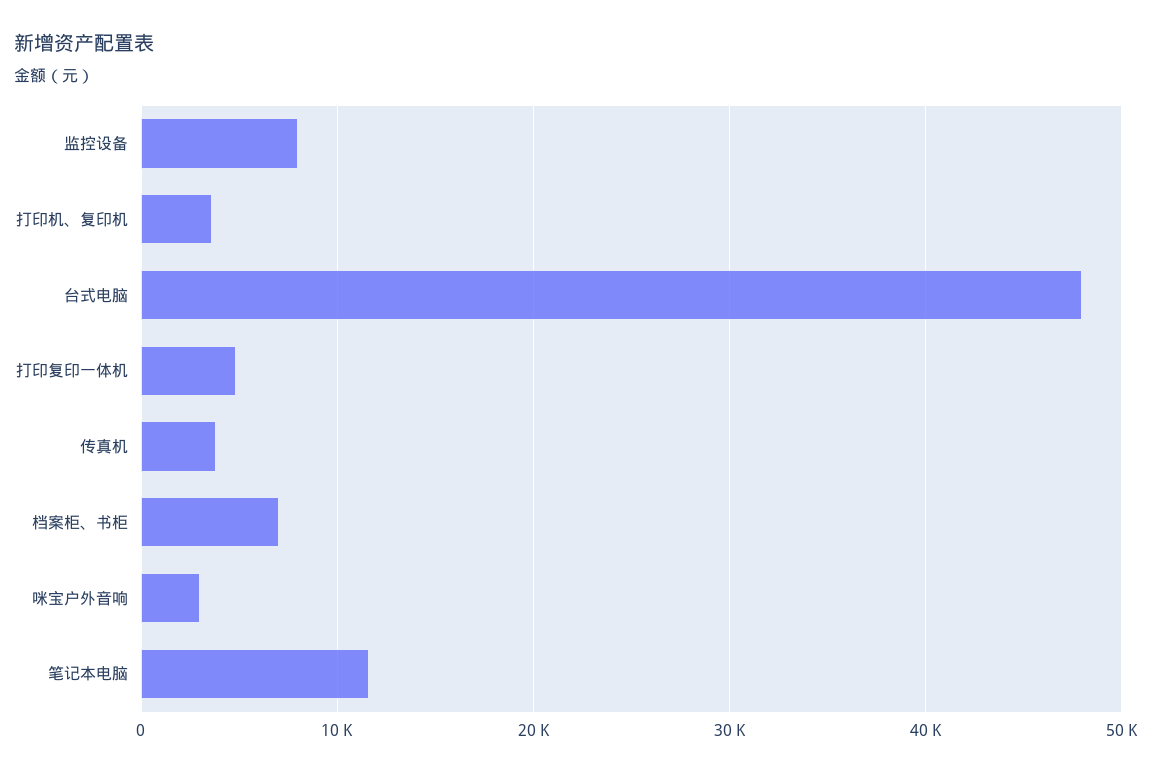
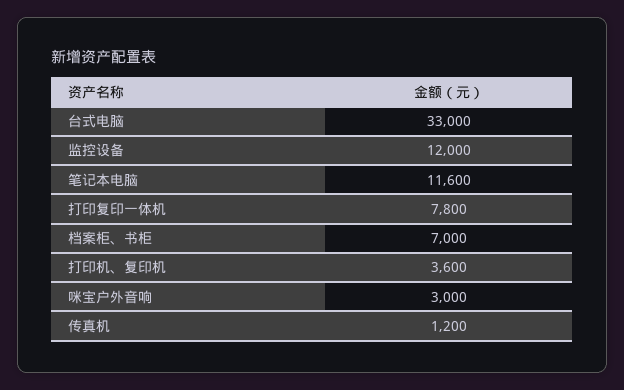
  {
-   "监控设备": 8000,
+   "监控设备": 12000,
    "打印机、复印机": 3600,
-   "台式电脑": 48000,
+   "台式电脑": 33000,
-   "打印复印一体机": 5000,
+   "打印复印一体机": 7800,
-   "传真机": 4000,
+   "传真机": 1200,
    "档案柜、书柜": 7000,
    "咪宝户外音响": 3000,
    "笔记本电脑": 11600
  }

